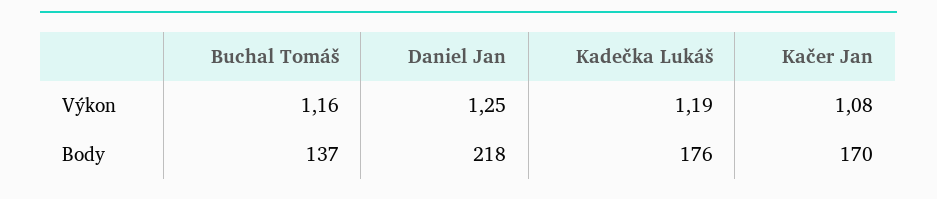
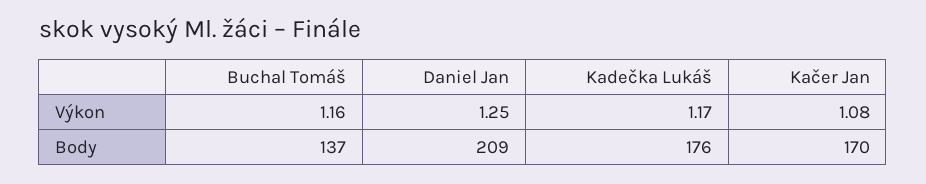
  {
    "Buchal Tomáš": {
      "Výkon": 1.16,
      "Body": 137
    },
    "Daniel Jan": {
      "Výkon": 1.25,
-     "Body": 218
+     "Body": 209
    },
    "Kadečka Lukáš": {
-     "Výkon": 1.19,
+     "Výkon": 1.17,
      "Body": 176
    },
    "Kačer Jan": {
      "Výkon": 1.08,
      "Body": 170
    }
  }

